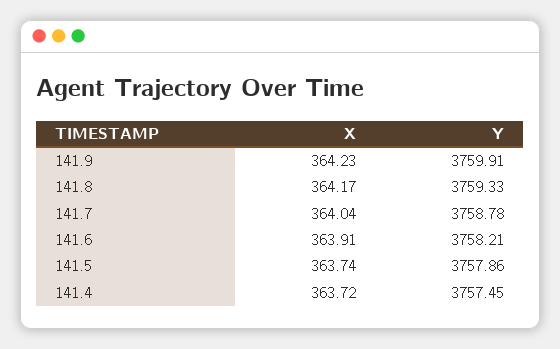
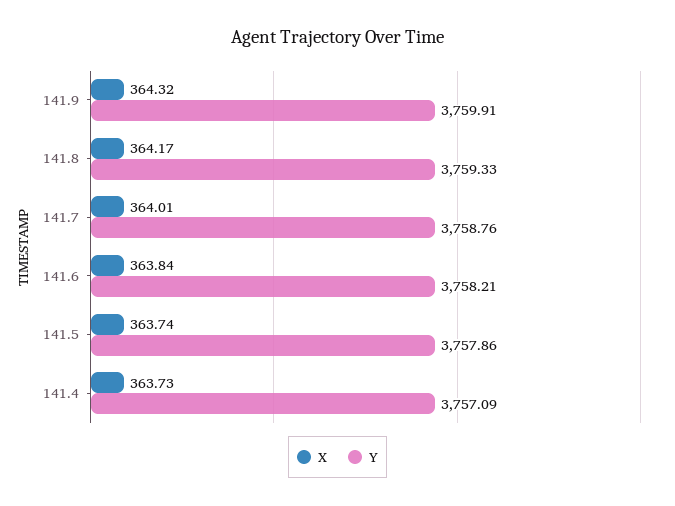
  {
    "X": {
-     "141.9": 364.23,
+     "141.9": 364.32,
      "141.8": 364.17,
-     "141.7": 364.04,
+     "141.7": 364.01,
-     "141.6": 363.91,
+     "141.6": 363.84,
      "141.5": 363.74,
-     "141.4": 363.72
+     "141.4": 363.73
    },
    "Y": {
      "141.9": 3759.91,
      "141.8": 3759.33,
-     "141.7": 3758.78,
+     "141.7": 3758.76,
      "141.6": 3758.21,
      "141.5": 3757.86,
-     "141.4": 3757.45
+     "141.4": 3757.09
    }
  }

